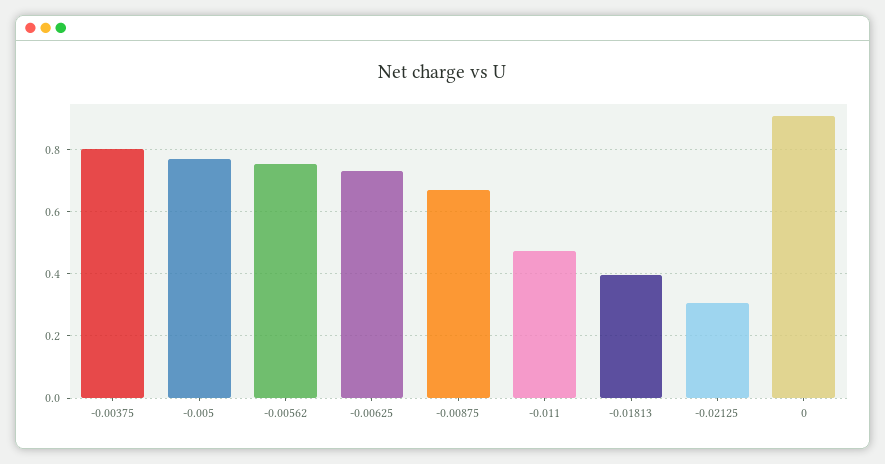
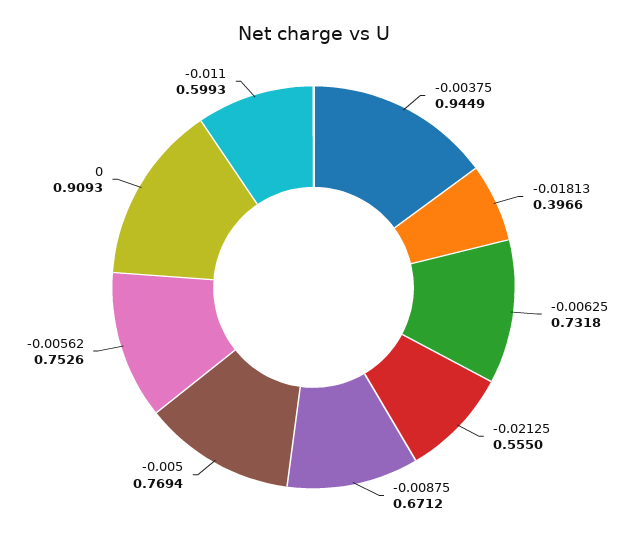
  {
-   "-0.00375": 0.8,
+   "-0.00375": 0.9449,
    "-0.005": 0.7694,
    "-0.00562": 0.7526,
    "-0.00625": 0.7318,
    "-0.00875": 0.6712,
-   "-0.011": 0.48,
+   "-0.011": 0.5993,
    "-0.01813": 0.3966,
-   "-0.02125": 0.3,
+   "-0.02125": 0.555,
    "0": 0.9093
  }

